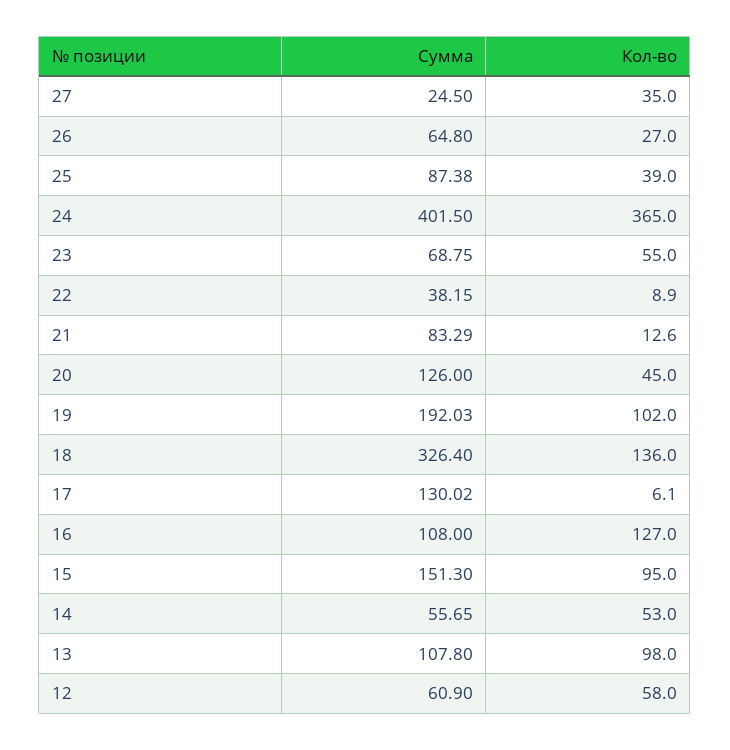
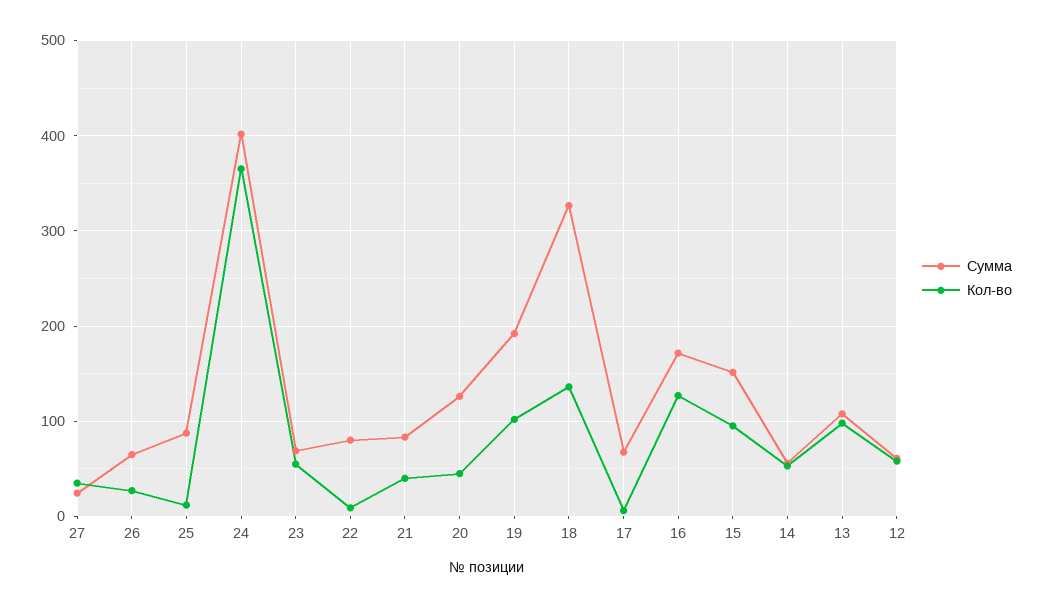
  {
    "Сумма": {
      "27": 24.5,
      "26": 64.8,
      "25": 87.38,
      "24": 401.5,
      "23": 68.75,
-     "22": 38.15,
+     "22": 80,
      "21": 83.29,
      "20": 126,
      "19": 192.03,
      "18": 326.4,
-     "17": 130.02,
+     "17": 70,
-     "16": 108,
+     "16": 170,
      "15": 151.3,
      "14": 55.65,
      "13": 107.8,
      "12": 60.9
    },
    "Кол-во": {
      "27": 35,
      "26": 27,
-     "25": 39,
+     "25": 10,
      "24": 365,
      "23": 55,
      "22": 8.9,
-     "21": 12.6,
+     "21": 40,
      "20": 45,
      "19": 102,
      "18": 136,
      "17": 6.1,
      "16": 127,
      "15": 95,
      "14": 53,
      "13": 98,
      "12": 58
    }
  }

